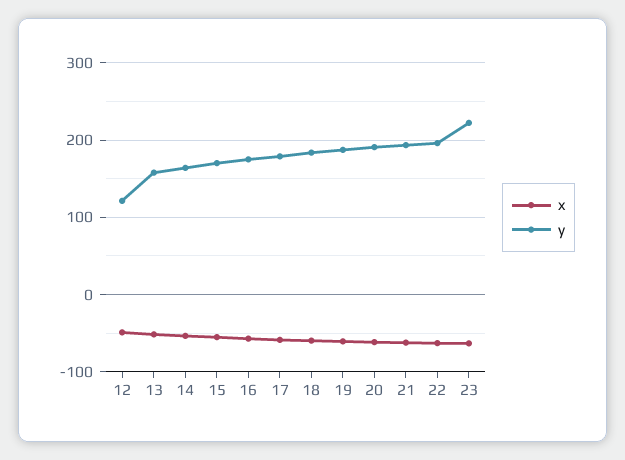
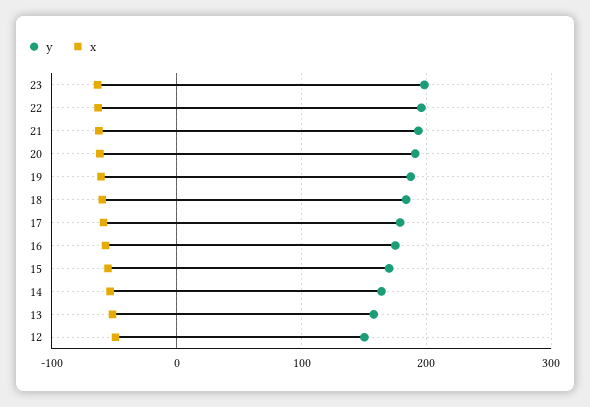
  {
    "x": {
      "12": -50,
      "13": -50,
      "14": -50,
      "15": -60,
      "16": -60,
      "17": -60,
      "18": -60,
      "19": -60,
      "20": -60,
      "21": -60,
      "22": -60,
      "23": -60
    },
    "y": {
-     "12": 120,
+     "12": 150,
      "13": 160,
      "14": 160,
      "15": 170,
      "16": 180,
      "17": 180,
      "18": 180,
      "19": 190,
      "20": 190,
      "21": 190,
      "22": 200,
-     "23": 220
+     "23": 200
    }
  }

